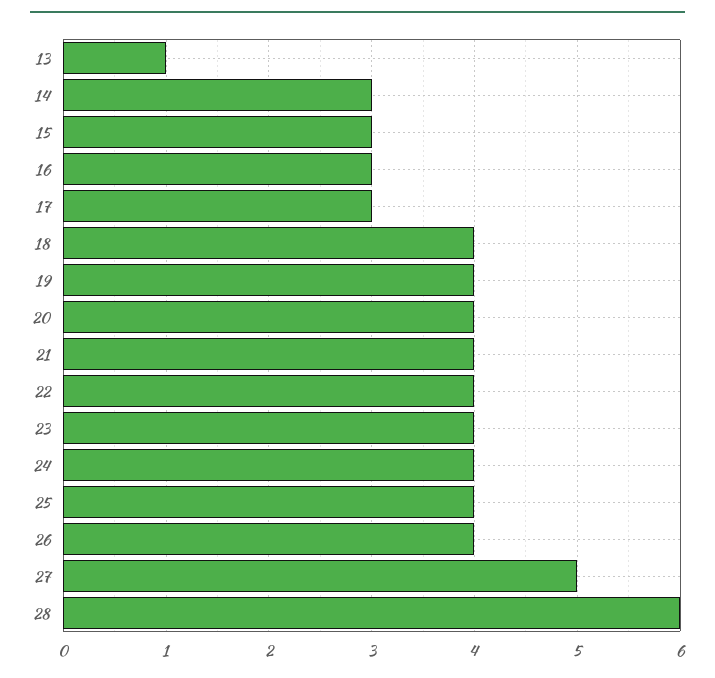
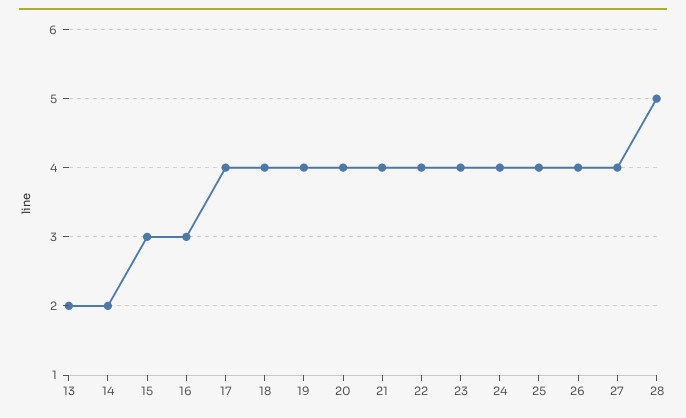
  {
-   "13": 1,
+   "13": 2,
-   "14": 3,
+   "14": 2,
    "15": 3,
    "16": 3,
-   "17": 3,
+   "17": 4,
    "18": 4,
    "19": 4,
    "20": 4,
    "21": 4,
    "22": 4,
    "23": 4,
    "24": 4,
    "25": 4,
    "26": 4,
-   "27": 5,
+   "27": 4,
-   "28": 6
+   "28": 5
  }

